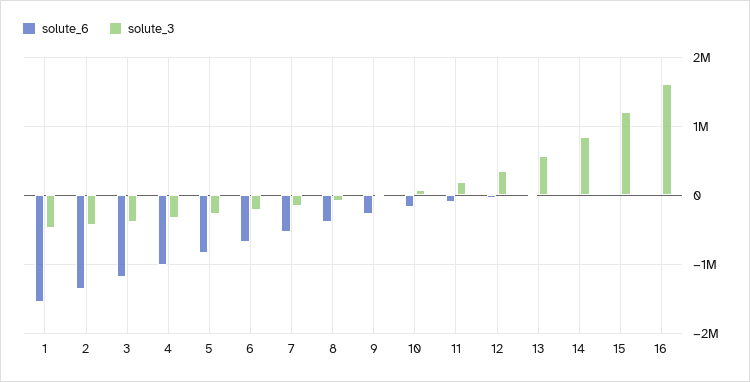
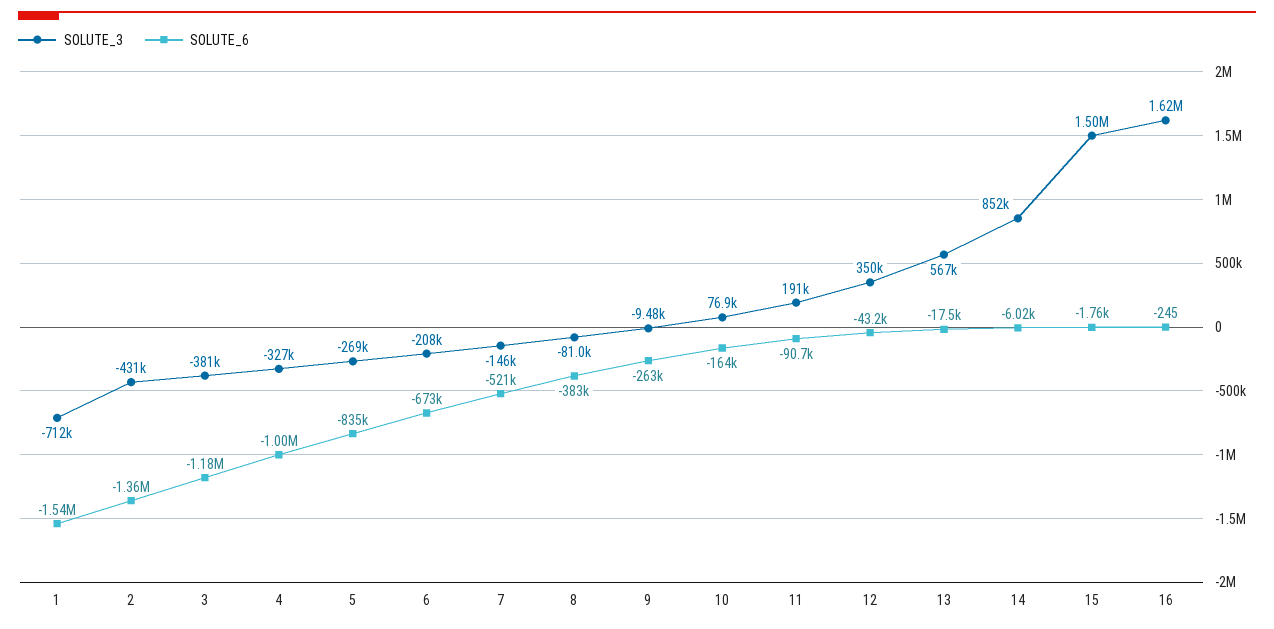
  {
    "solute_6": {
      "1": -1540000,
      "2": -1360000,
      "3": -1180000,
      "4": -1000000,
      "5": -835000,
      "6": -673000,
      "7": -521000,
      "8": -383000,
      "9": -263000,
      "10": -164000,
      "11": -90700,
      "12": -43200,
      "13": -17500,
      "14": -6020,
      "15": -1760,
      "16": -245
    },
    "solute_3": {
-     "1": -500000,
+     "1": -712000,
      "2": -431000,
      "3": -381000,
      "4": -327000,
      "5": -269000,
      "6": -208000,
      "7": -146000,
      "8": -81000,
      "9": -9480,
      "10": 76900,
      "11": 191000,
      "12": 350000,
      "13": 567000,
      "14": 852000,
-     "15": 1200000,
+     "15": 1500000,
      "16": 1620000
    }
  }

